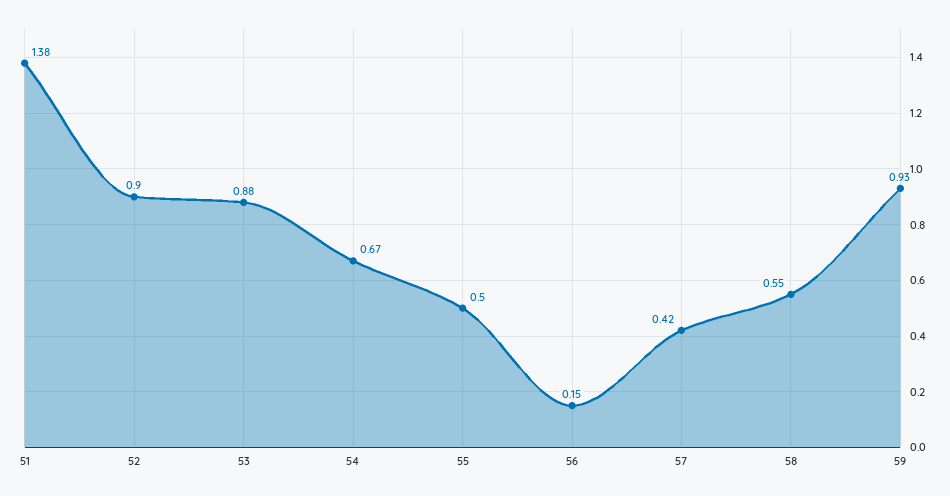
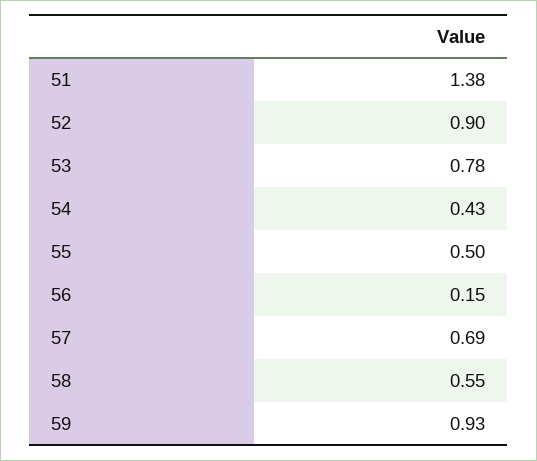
  {
    "51": 1.38,
    "52": 0.9,
-   "53": 0.88,
+   "53": 0.78,
-   "54": 0.67,
+   "54": 0.43,
    "55": 0.5,
    "56": 0.15,
-   "57": 0.42,
+   "57": 0.69,
    "58": 0.55,
    "59": 0.93
  }

